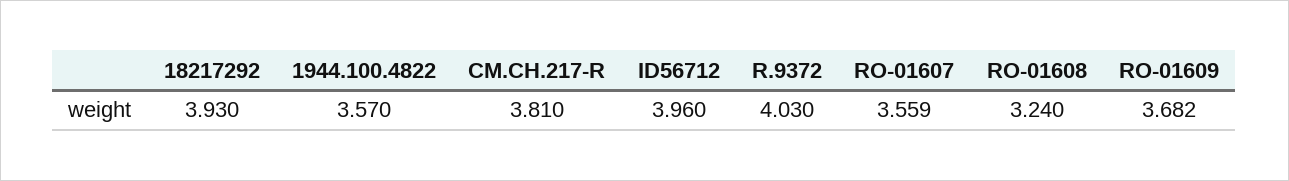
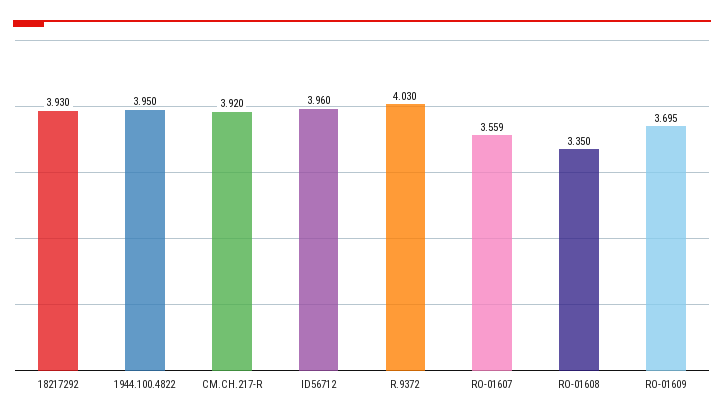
  {
    "18217292": 3.93,
-   "1944.100.4822": 3.57,
+   "1944.100.4822": 3.95,
-   "CM.CH.217-R": 3.81,
+   "CM.CH.217-R": 3.92,
    "ID56712": 3.96,
    "R.9372": 4.03,
    "RO-01607": 3.559,
-   "RO-01608": 3.24,
+   "RO-01608": 3.35,
-   "RO-01609": 3.682
+   "RO-01609": 3.695
  }

